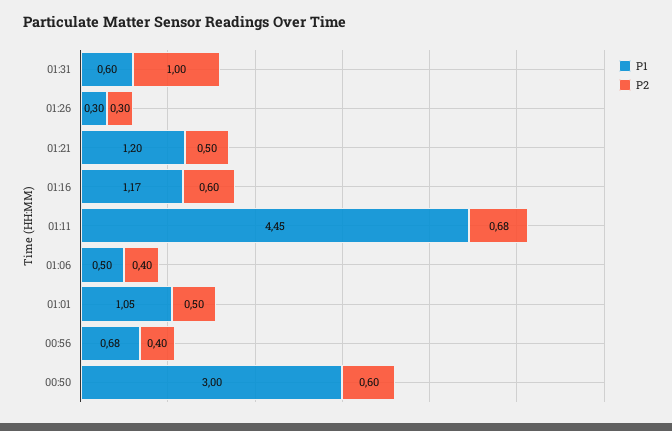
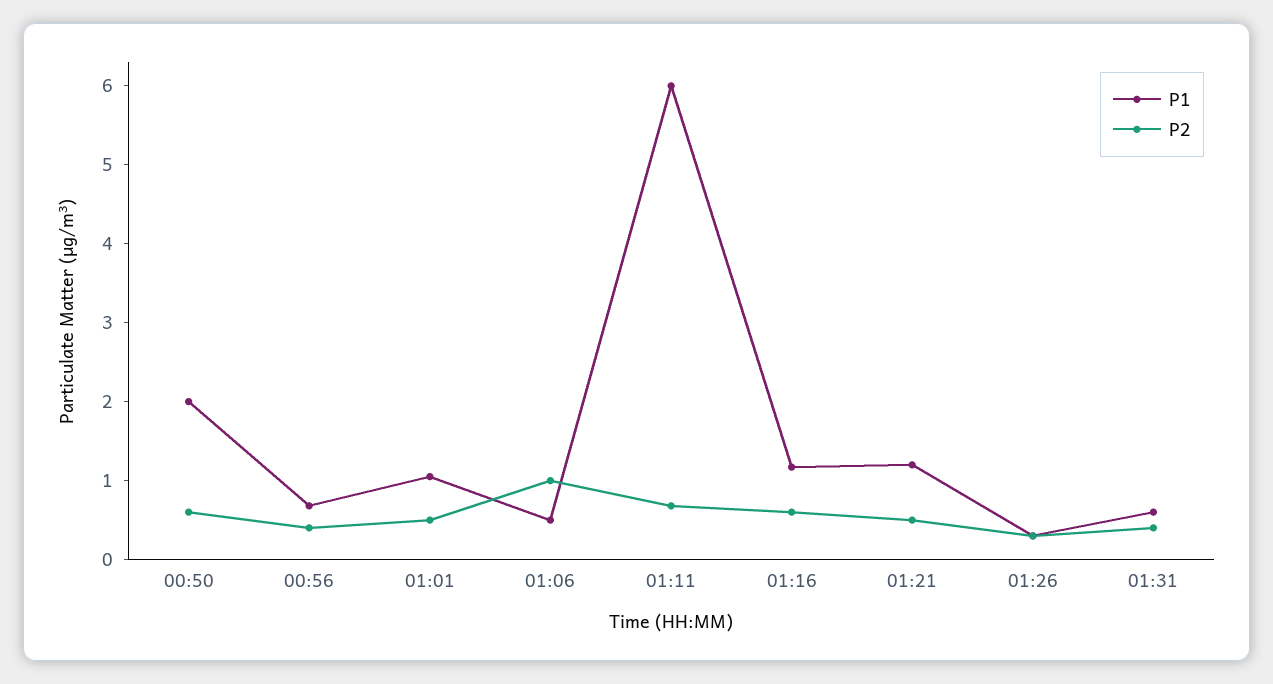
  {
    "P1": {
      "01:31": 0.6,
      "01:26": 0.3,
      "01:21": 1.2,
      "01:16": 1.17,
-     "01:11": 4.45,
+     "01:11": 6,
      "01:06": 0.5,
      "01:01": 1.05,
      "00:56": 0.68,
-     "00:50": 3
+     "00:50": 2
    },
    "P2": {
-     "01:31": 1,
+     "01:31": 0.4,
      "01:26": 0.3,
      "01:21": 0.5,
      "01:16": 0.6,
      "01:11": 0.68,
-     "01:06": 0.4,
+     "01:06": 1,
      "01:01": 0.5,
      "00:56": 0.4,
      "00:50": 0.6
    }
  }

